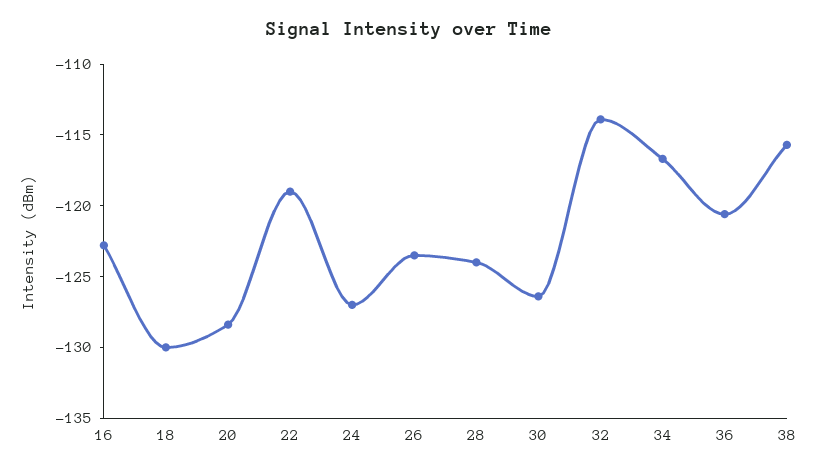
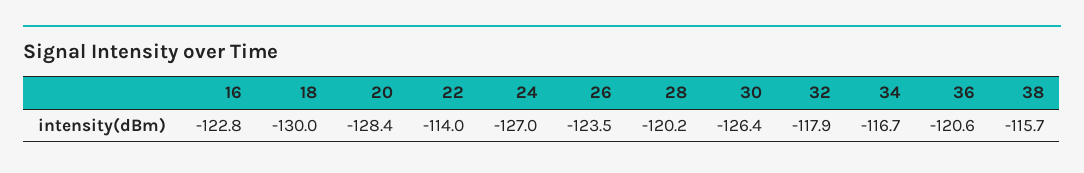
  {
    "16": -122.8,
    "18": -130,
    "20": -128.4,
-   "22": -119,
+   "22": -114,
    "24": -127,
    "26": -123.5,
-   "28": -124,
+   "28": -120.2,
    "30": -126.4,
-   "32": -114,
+   "32": -117.9,
    "34": -116.7,
    "36": -120.6,
    "38": -115.7
  }

